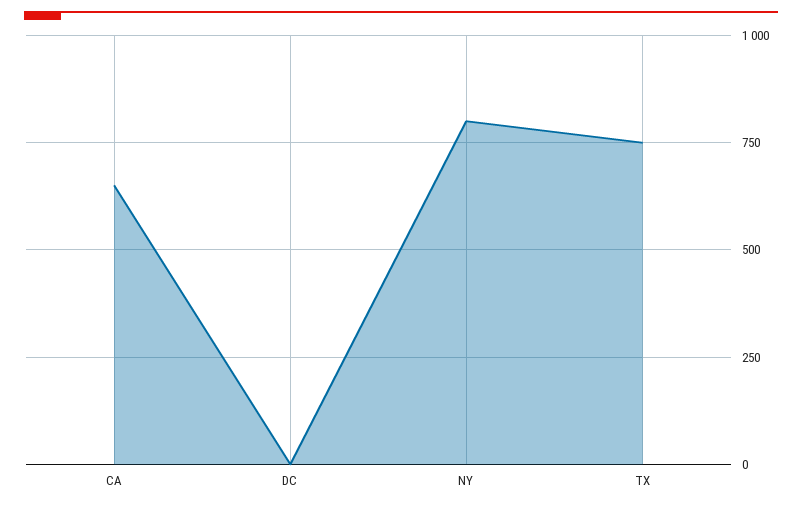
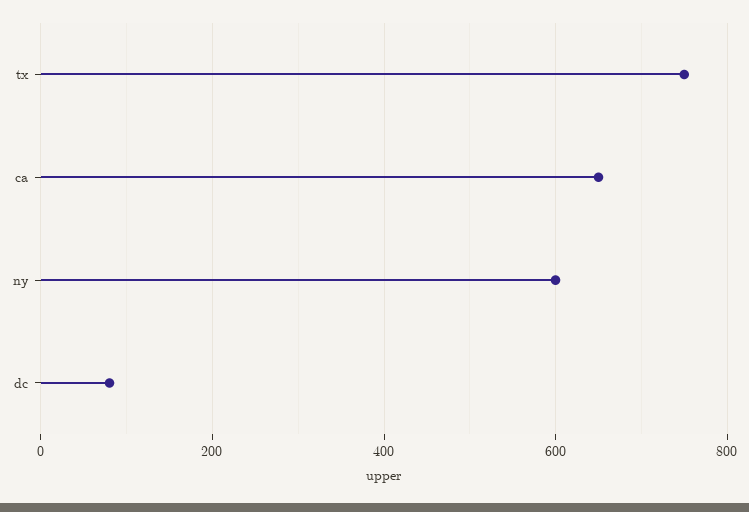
  {
    "CA": 660,
-   "DC": 0,
+   "DC": 80,
-   "NY": 800,
+   "NY": 600,
    "TX": 760
  }

